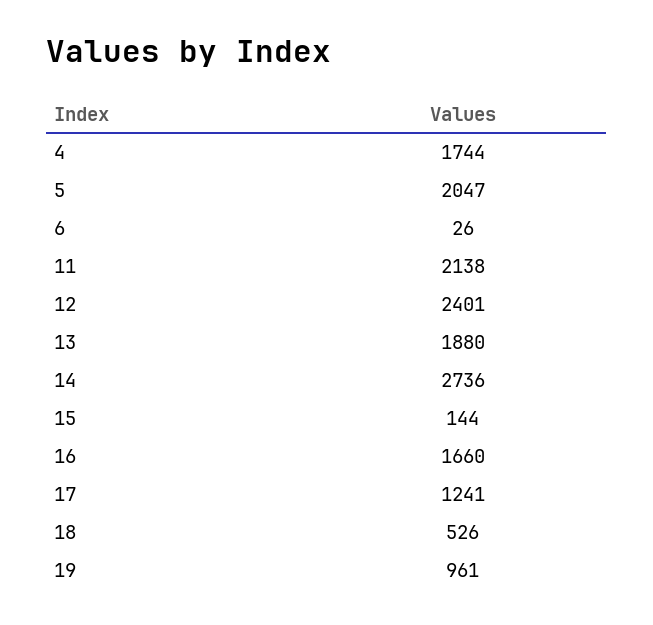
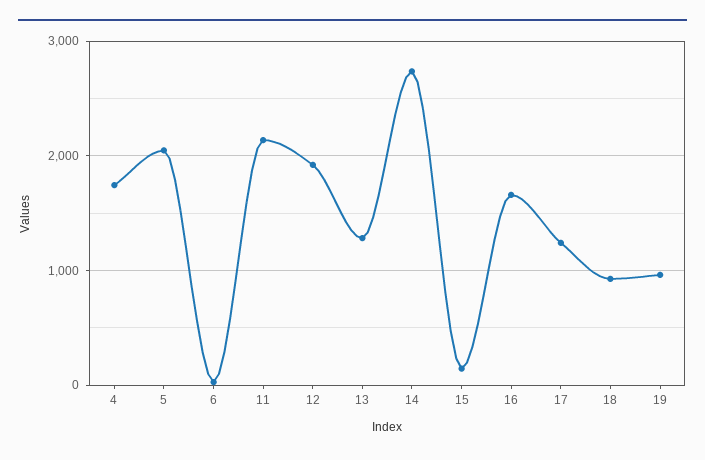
  {
    "4": 1744,
    "5": 2047,
    "6": 26,
    "11": 2138,
-   "12": 2401,
+   "12": 1900,
-   "13": 1880,
+   "13": 1300,
    "14": 2736,
    "15": 144,
    "16": 1660,
    "17": 1241,
-   "18": 526,
+   "18": 900,
    "19": 961
  }

